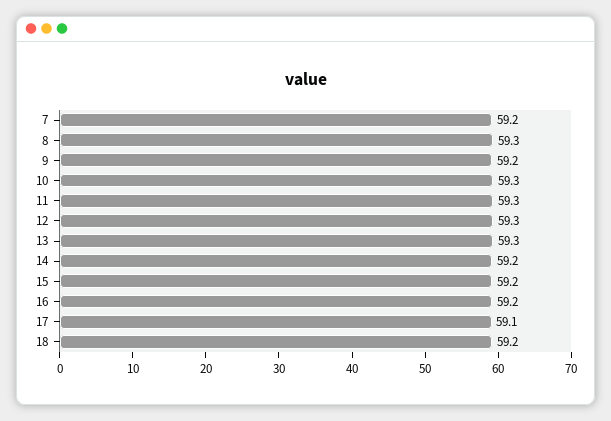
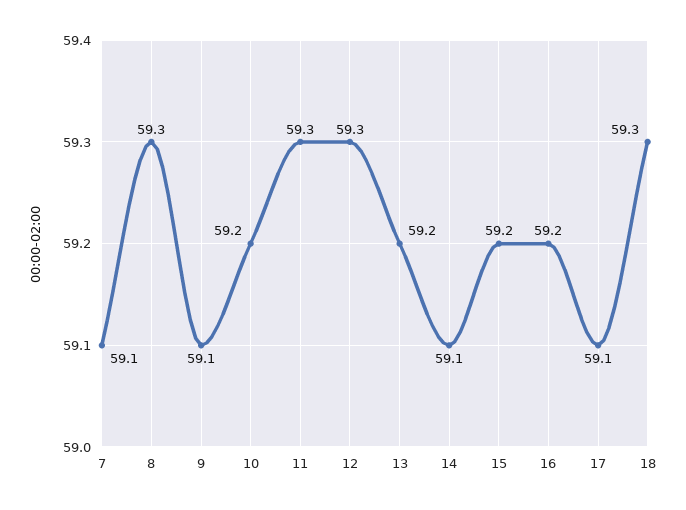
  {
-   "7": 59.2,
+   "7": 59.1,
    "8": 59.3,
-   "9": 59.2,
+   "9": 59.1,
-   "10": 59.3,
+   "10": 59.2,
    "11": 59.3,
    "12": 59.3,
-   "13": 59.3,
+   "13": 59.2,
-   "14": 59.2,
+   "14": 59.1,
    "15": 59.2,
    "16": 59.2,
    "17": 59.1,
-   "18": 59.2
+   "18": 59.3
  }

